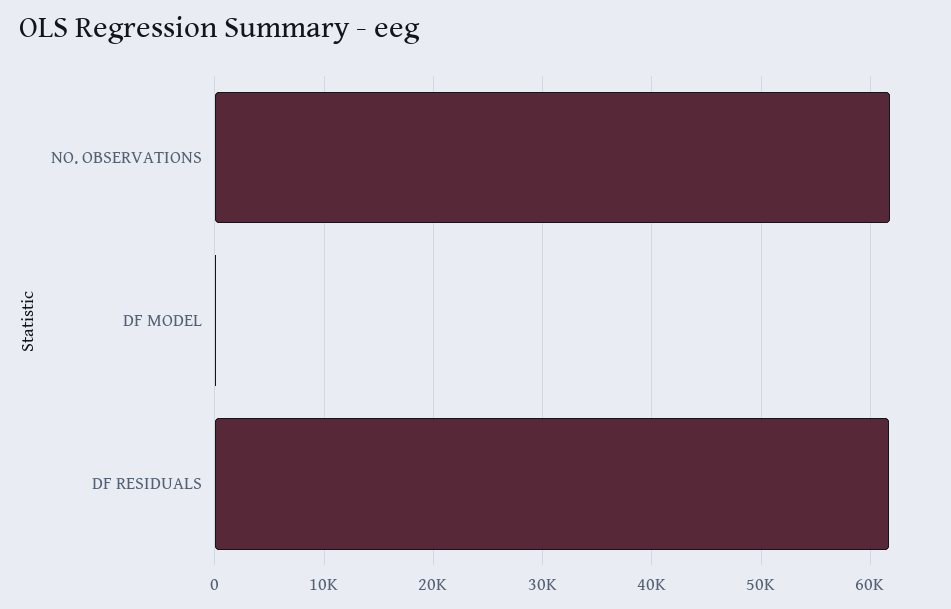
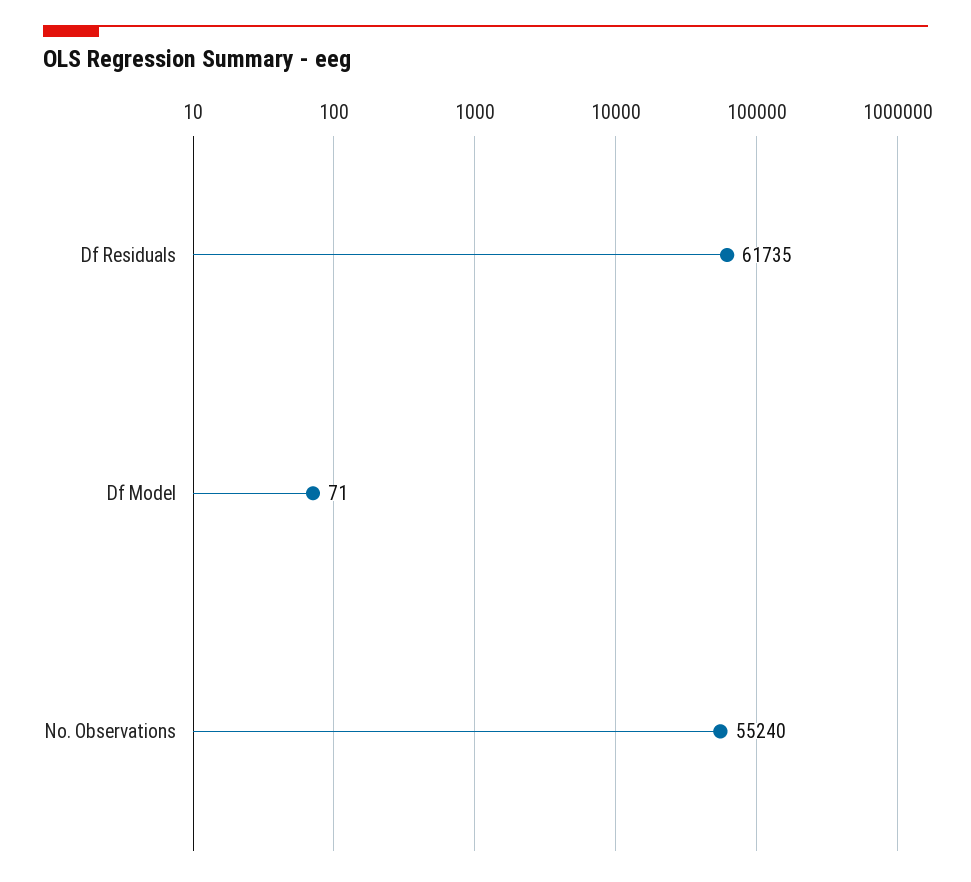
  {
-   "NO. OBSERVATIONS": 62000,
+   "NO. OBSERVATIONS": 55240,
    "DF MODEL": 71,
    "DF RESIDUALS": 61735
  }

